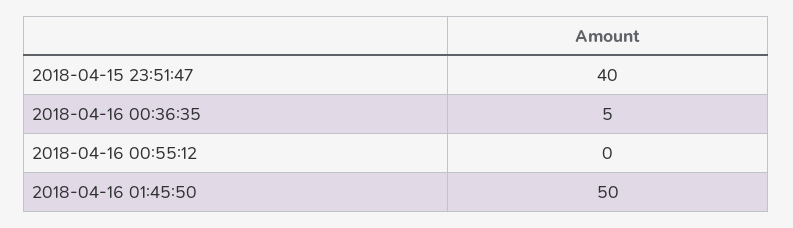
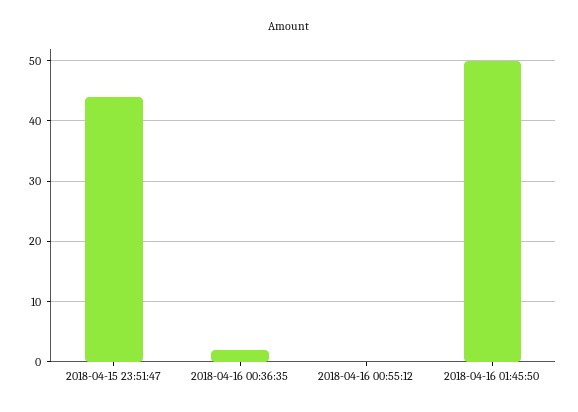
  {
-   "2018-04-15 23:51:47": 40,
+   "2018-04-15 23:51:47": 44,
-   "2018-04-16 00:36:35": 5,
+   "2018-04-16 00:36:35": 2,
    "2018-04-16 00:55:12": 0,
    "2018-04-16 01:45:50": 50
  }

